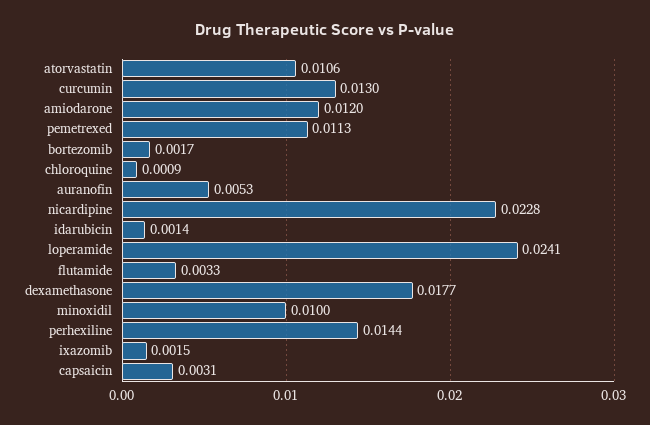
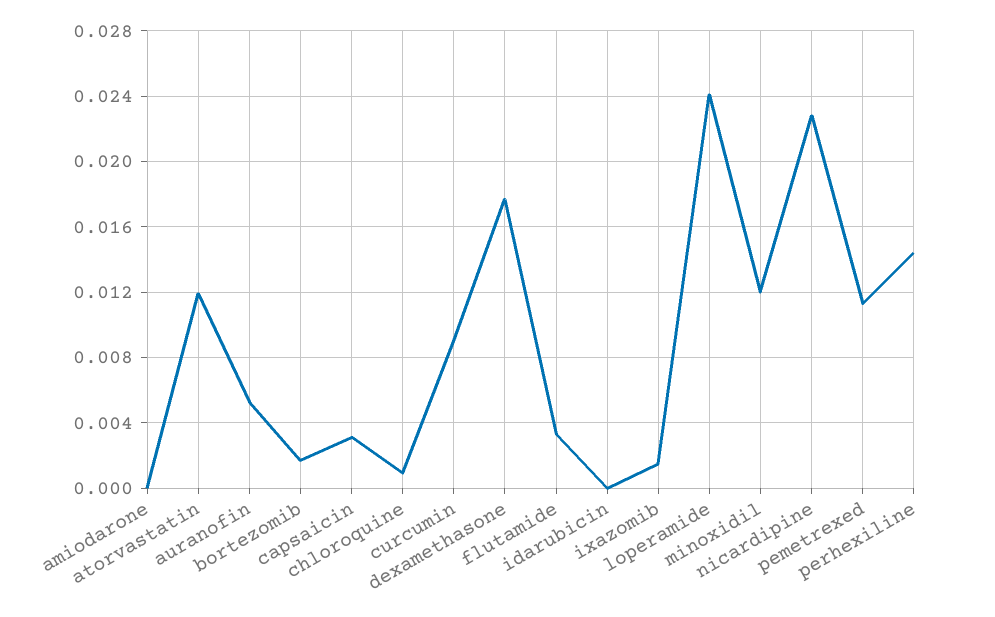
  {
-   "atorvastatin": 0.0106,
+   "atorvastatin": 0.012,
-   "curcumin": 0.013,
+   "curcumin": 0.009,
-   "amiodarone": 0.012,
+   "amiodarone": 0,
    "pemetrexed": 0.0113,
    "bortezomib": 0.0017,
    "chloroquine": 0.0009,
    "auranofin": 0.0053,
    "nicardipine": 0.0228,
-   "idarubicin": 0.0014,
+   "idarubicin": 0,
    "loperamide": 0.0241,
    "flutamide": 0.0033,
    "dexamethasone": 0.0177,
-   "minoxidil": 0.01,
+   "minoxidil": 0.012,
    "perhexiline": 0.0144,
    "ixazomib": 0.0015,
    "capsaicin": 0.0031
  }

